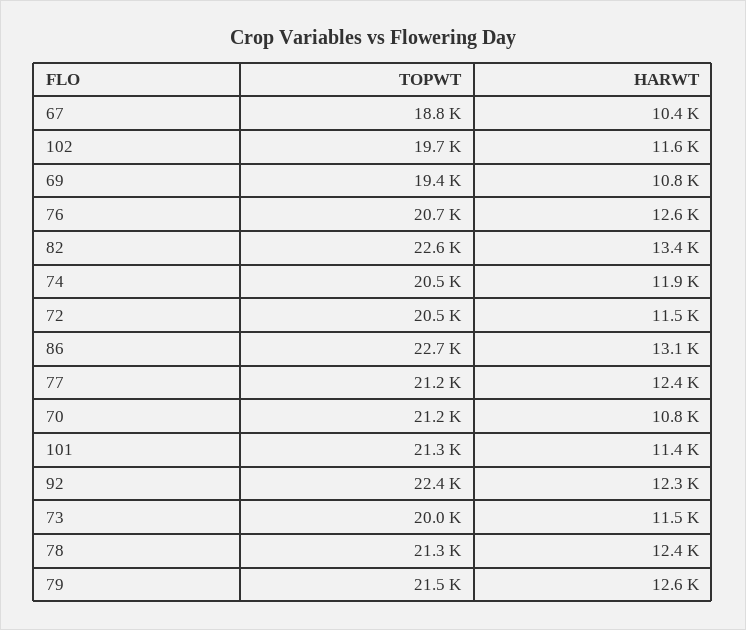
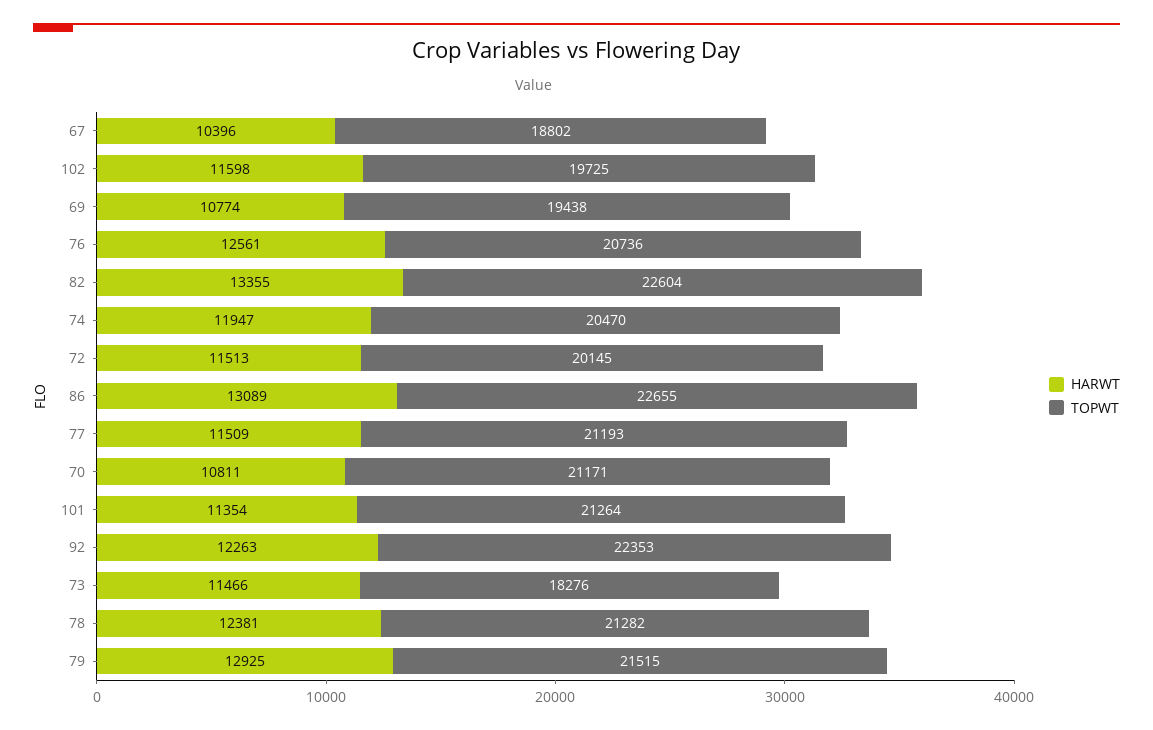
  {
    "TOPWT": {
      "67": 18802,
      "102": 19725,
      "69": 19438,
      "76": 20736,
      "82": 22604,
      "74": 20470,
-     "72": 20500,
+     "72": 20145,
      "86": 22655,
      "77": 21193,
      "70": 21171,
      "101": 21264,
      "92": 22353,
-     "73": 20000,
+     "73": 18276,
      "78": 21282,
      "79": 21515
    },
    "HARWT": {
      "67": 10396,
      "102": 11598,
      "69": 10774,
      "76": 12561,
      "82": 13355,
      "74": 11947,
      "72": 11513,
      "86": 13089,
-     "77": 12400,
+     "77": 11509,
      "70": 10811,
      "101": 11354,
      "92": 12263,
      "73": 11466,
      "78": 12381,
-     "79": 12600
+     "79": 12925
    }
  }

